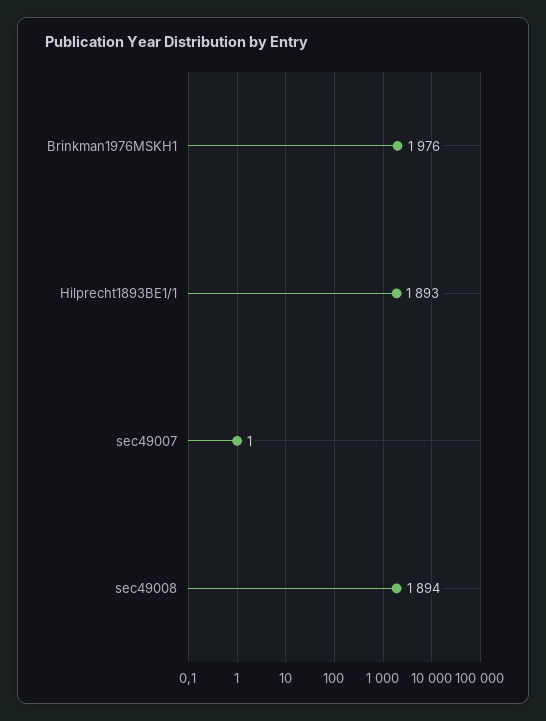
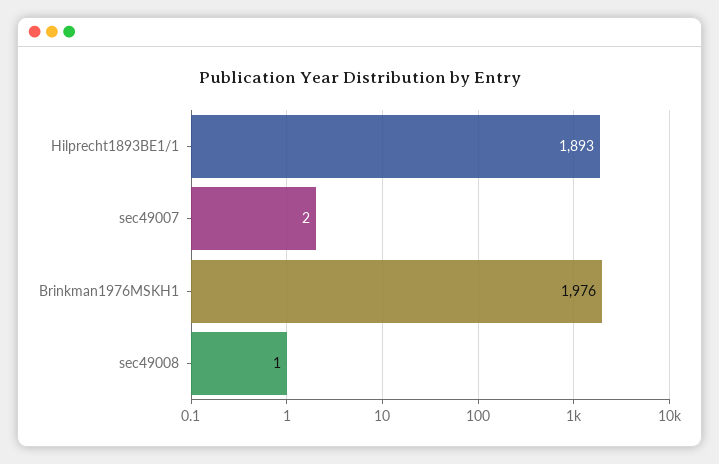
  {
    "Brinkman1976MSKH1": 1976,
    "Hilprecht1893BE1/1": 1893,
-   "sec49007": 1,
+   "sec49007": 2,
-   "sec49008": 1894
+   "sec49008": 1
  }

